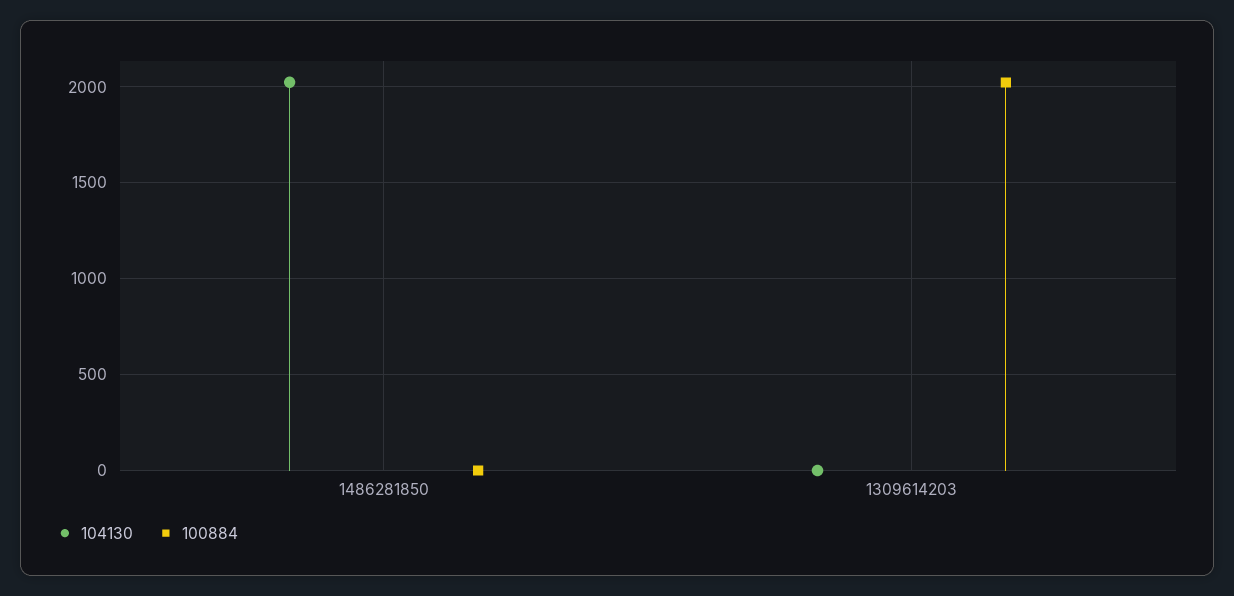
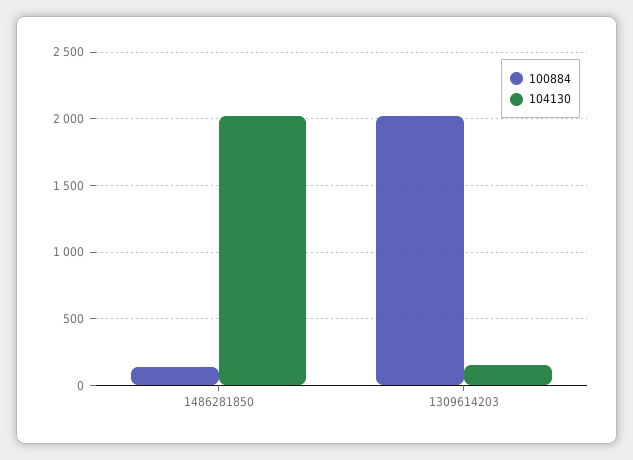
  {
    "104130": {
      "1486281850": 2000,
-     "1309614203": 0
+     "1309614203": 150
    },
    "100884": {
-     "1486281850": 0,
+     "1486281850": 150,
      "1309614203": 2000
    }
  }

